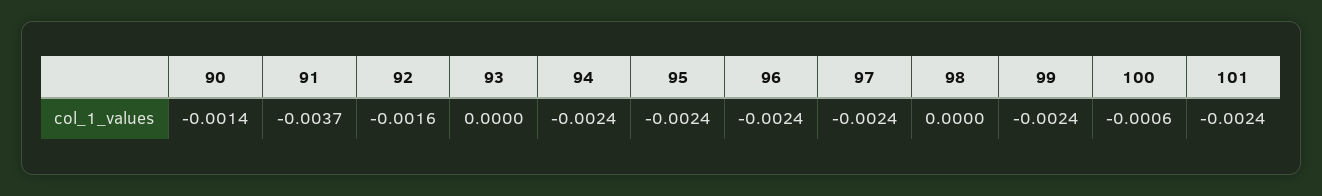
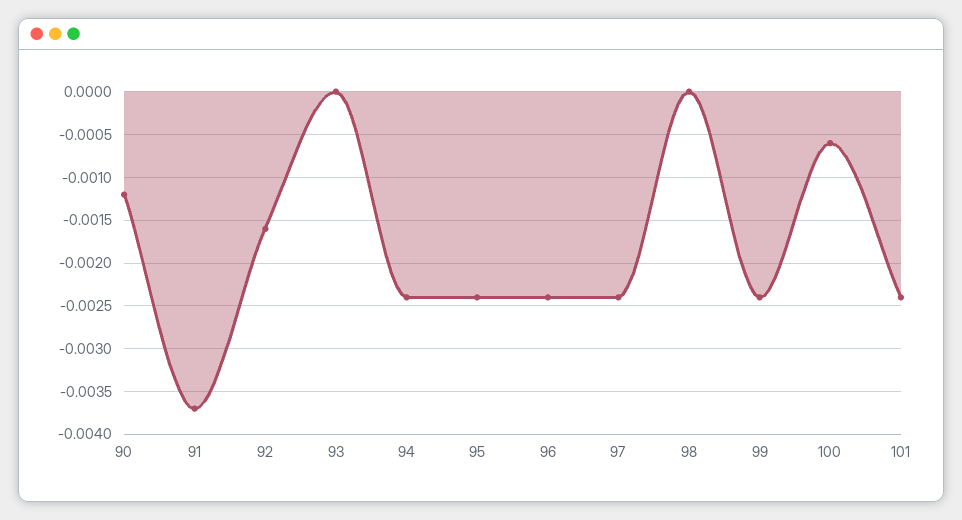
  {
-   "90": -0.0014,
+   "90": -0.0012,
    "91": -0.0037,
    "92": -0.0016,
    "93": 0,
    "94": -0.0024,
    "95": -0.0024,
    "96": -0.0024,
    "97": -0.0024,
    "98": 0,
    "99": -0.0024,
    "100": -0.0006,
    "101": -0.0024
  }

